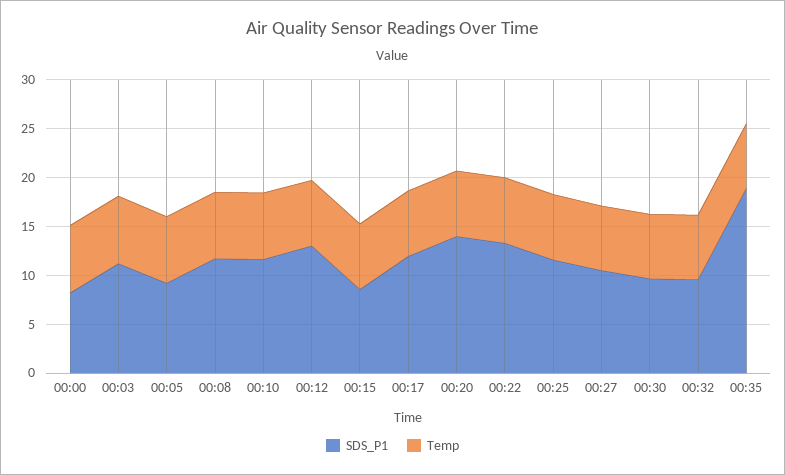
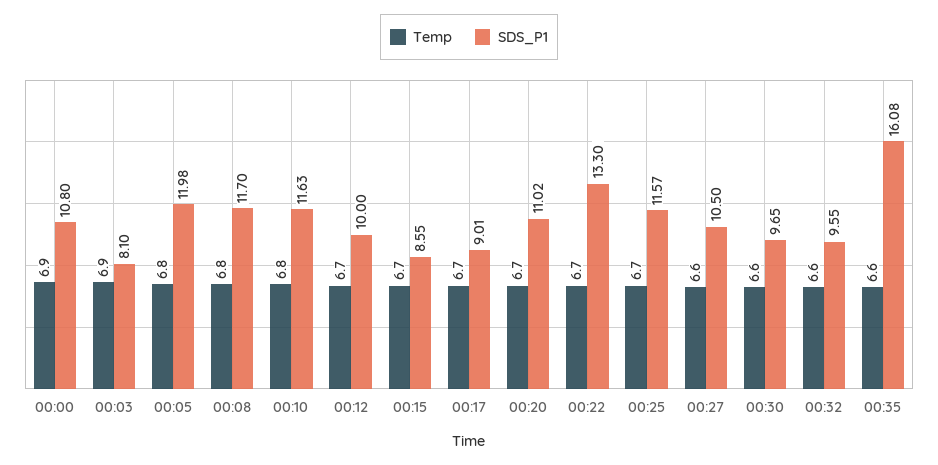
  {
    "SDS_P1": {
-     "00:00": 8,
+     "00:00": 10.8,
-     "00:03": 11,
+     "00:03": 8.1,
-     "00:05": 9,
+     "00:05": 11.98,
      "00:08": 11.7,
      "00:10": 11.63,
-     "00:12": 13,
+     "00:12": 10,
      "00:15": 8.55,
-     "00:17": 12,
+     "00:17": 9.01,
-     "00:20": 14,
+     "00:20": 11.02,
      "00:22": 13.3,
      "00:25": 11.57,
      "00:27": 10.5,
      "00:30": 9.65,
      "00:32": 9.55,
-     "00:35": 19
+     "00:35": 16.08
    },
    "Temp": {
      "00:00": 6.9,
      "00:03": 6.9,
      "00:05": 6.8,
      "00:08": 6.8,
      "00:10": 6.8,
      "00:12": 6.7,
      "00:15": 6.7,
      "00:17": 6.7,
      "00:20": 6.7,
      "00:22": 6.7,
      "00:25": 6.7,
      "00:27": 6.6,
      "00:30": 6.6,
      "00:32": 6.6,
      "00:35": 6.6
    }
  }

